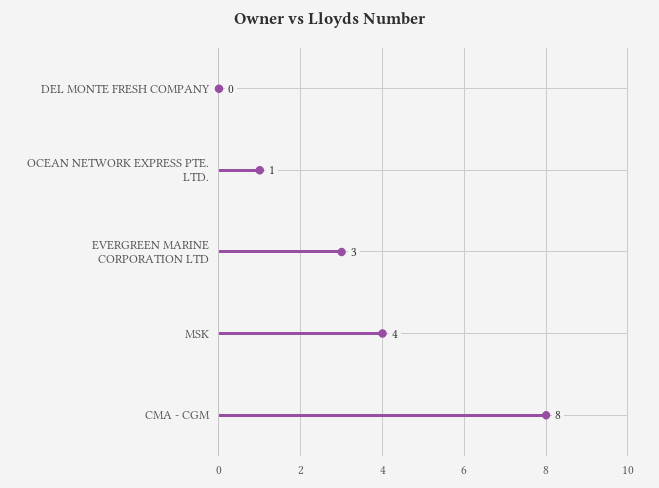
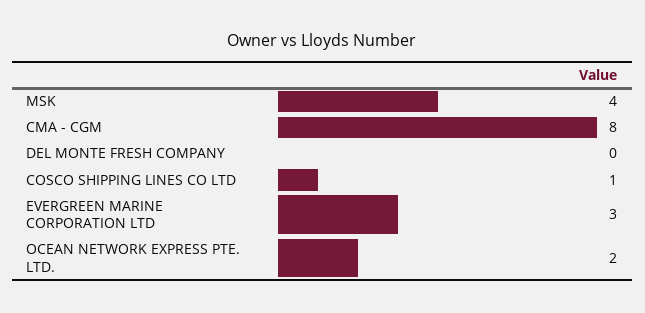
  {
    "DEL MONTE FRESH COMPANY": 0,
-   "OCEAN NETWORK EXPRESS PTE. LTD.": 1,
+   "OCEAN NETWORK EXPRESS PTE. LTD.": 2,
    "EVERGREEN MARINE CORPORATION LTD": 3,
    "MSK": 4,
-   "CMA - CGM": 8
+   "CMA - CGM": 8,
+   "COSCO SHIPPING LINES CO LTD": 1
  }

